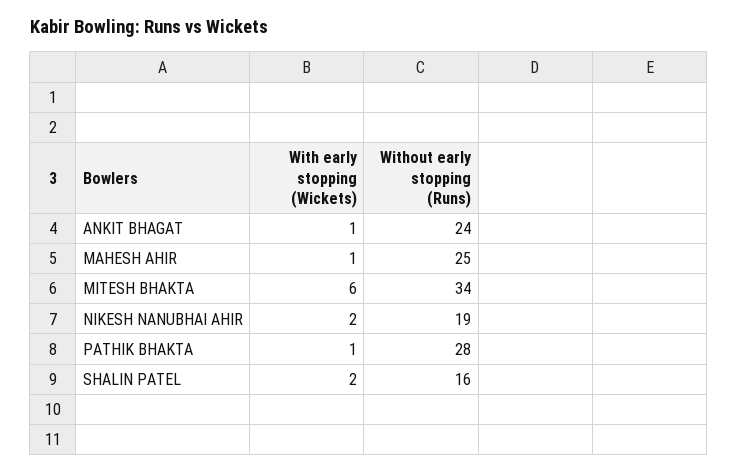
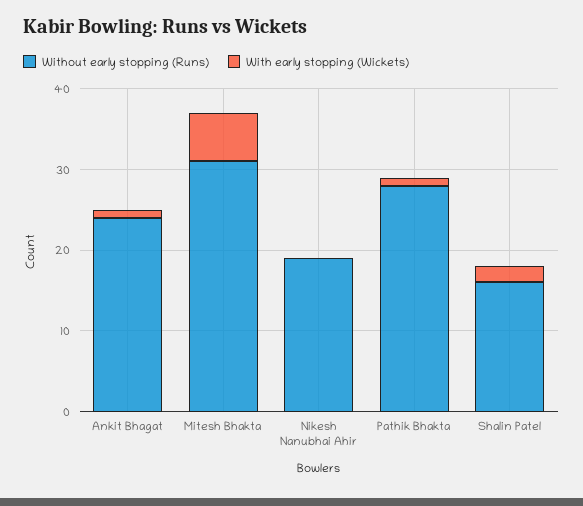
  {
    "With early stopping (Wickets)": {
      "ANKIT BHAGAT": 1,
-     "MAHESH AHIR": 1,
      "MITESH BHAKTA": 6,
-     "NIKESH NANUBHAI AHIR": 2,
+     "NIKESH NANUBHAI AHIR": 0,
      "PATHIK BHAKTA": 1,
      "SHALIN PATEL": 2
    },
    "Without early stopping (Runs)": {
      "ANKIT BHAGAT": 24,
-     "MAHESH AHIR": 25,
-     "MITESH BHAKTA": 34,
+     "MITESH BHAKTA": 31,
      "NIKESH NANUBHAI AHIR": 19,
      "PATHIK BHAKTA": 28,
      "SHALIN PATEL": 16
    }
  }

